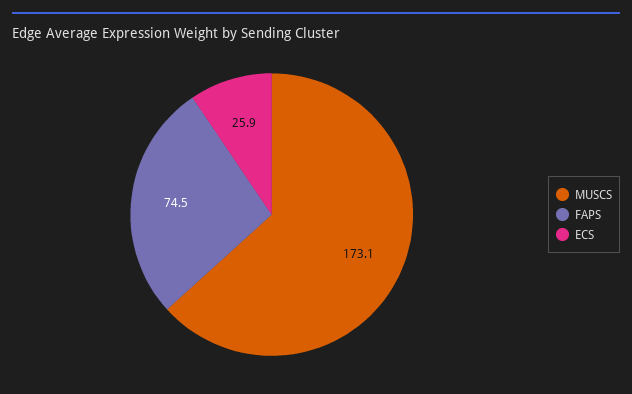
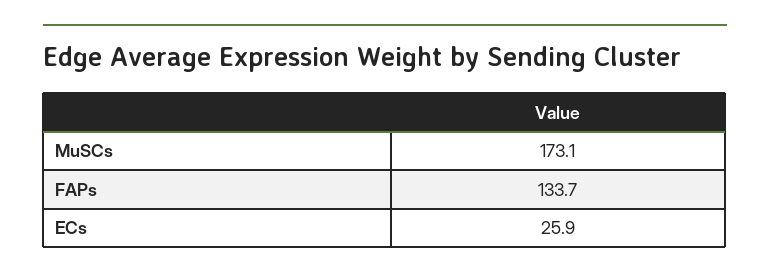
  {
    "MUSCS": 173.1,
-   "FAPS": 74.5,
+   "FAPS": 133.7,
    "ECS": 25.9
  }

